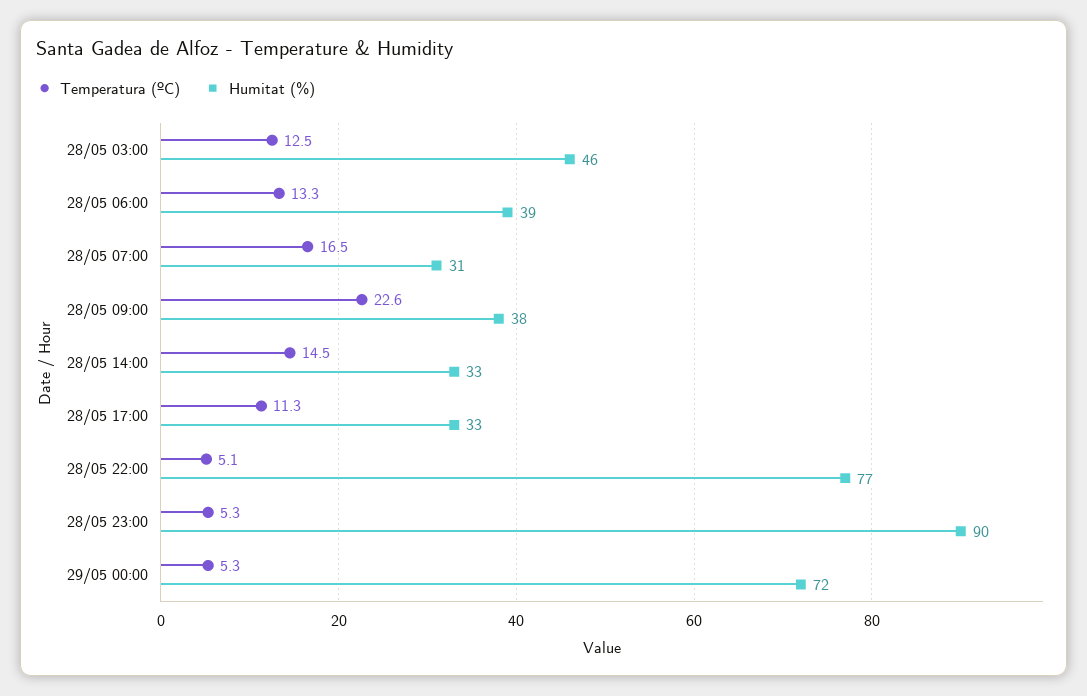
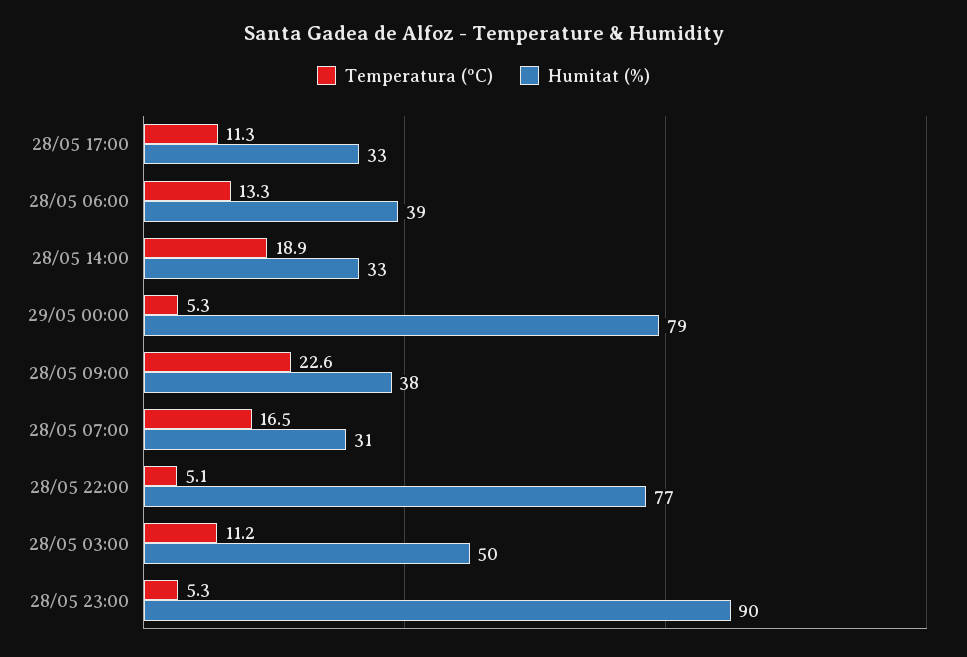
  {
    "Temperatura (ºC)": {
-     "28/05 03:00": 12.5,
+     "28/05 03:00": 11.2,
      "28/05 06:00": 13.3,
      "28/05 07:00": 16.5,
      "28/05 09:00": 22.6,
-     "28/05 14:00": 14.5,
+     "28/05 14:00": 18.9,
      "28/05 17:00": 11.3,
      "28/05 22:00": 5.1,
      "28/05 23:00": 5.3,
      "29/05 00:00": 5.3
    },
    "Humitat (%)": {
-     "28/05 03:00": 46,
+     "28/05 03:00": 50,
      "28/05 06:00": 39,
      "28/05 07:00": 31,
      "28/05 09:00": 38,
      "28/05 14:00": 33,
      "28/05 17:00": 33,
      "28/05 22:00": 77,
      "28/05 23:00": 90,
-     "29/05 00:00": 72
+     "29/05 00:00": 79
    }
  }

